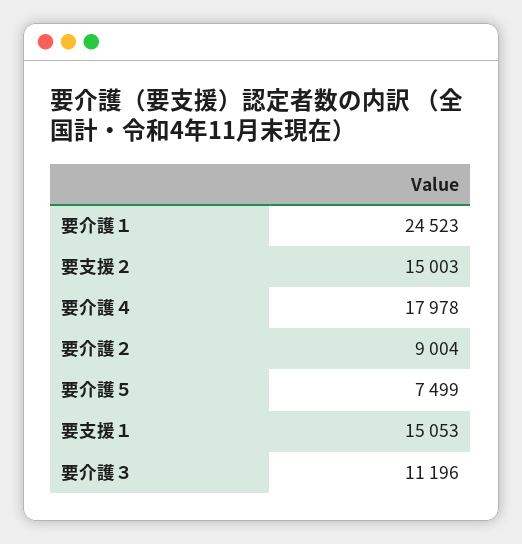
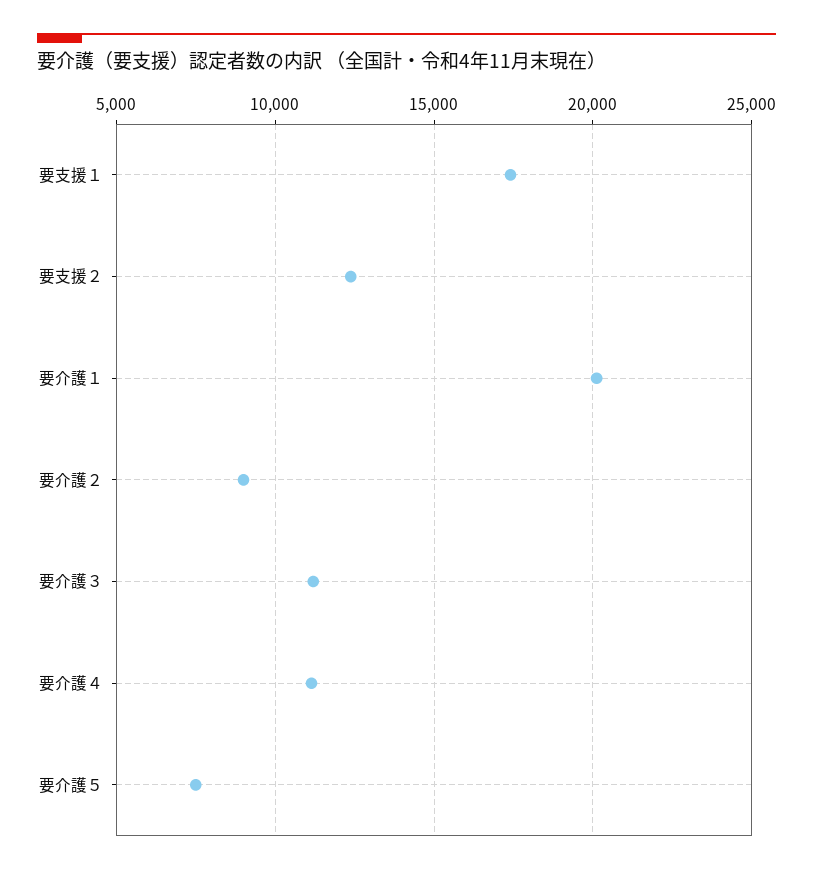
  {
-   "要介護１": 24523,
+   "要介護１": 20000,
-   "要支援２": 15003,
+   "要支援２": 12500,
-   "要介護４": 17978,
+   "要介護４": 11000,
    "要介護２": 9004,
    "要介護５": 7499,
-   "要支援１": 15053,
+   "要支援１": 17500,
    "要介護３": 11196
  }

